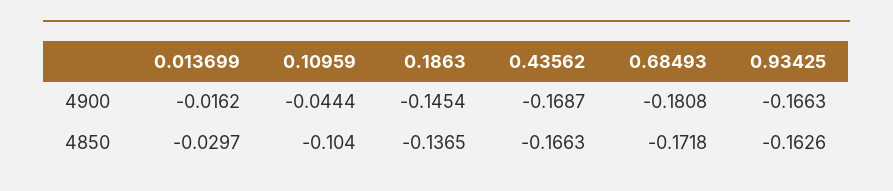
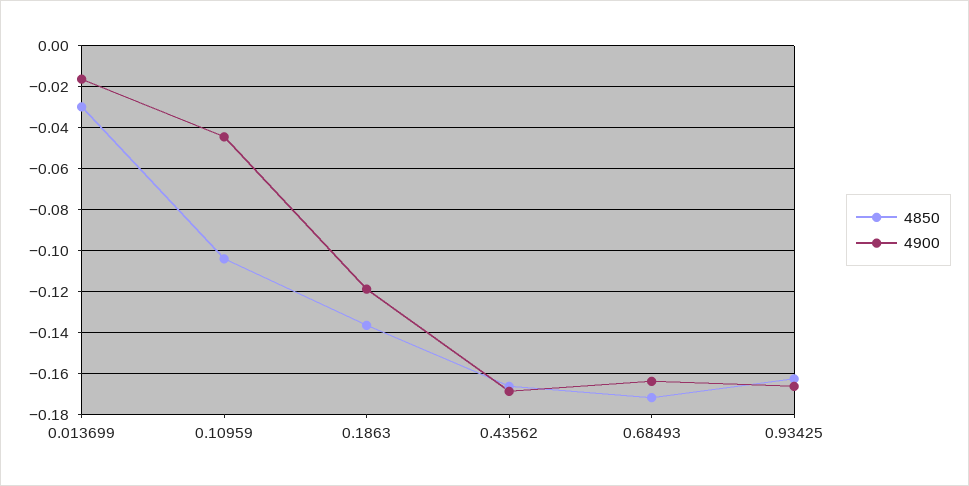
  {
    "4900": {
      "0.013699": -0.0162,
      "0.10959": -0.0444,
-     "0.1863": -0.1454,
+     "0.1863": -0.12,
      "0.43562": -0.1687,
-     "0.68493": -0.1808,
+     "0.68493": -0.165,
      "0.93425": -0.1663
    },
    "4850": {
      "0.013699": -0.0297,
      "0.10959": -0.104,
      "0.1863": -0.1365,
      "0.43562": -0.1663,
      "0.68493": -0.1718,
      "0.93425": -0.1626
    }
  }

